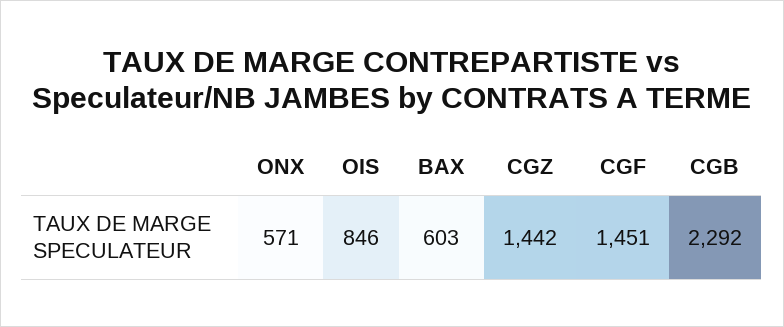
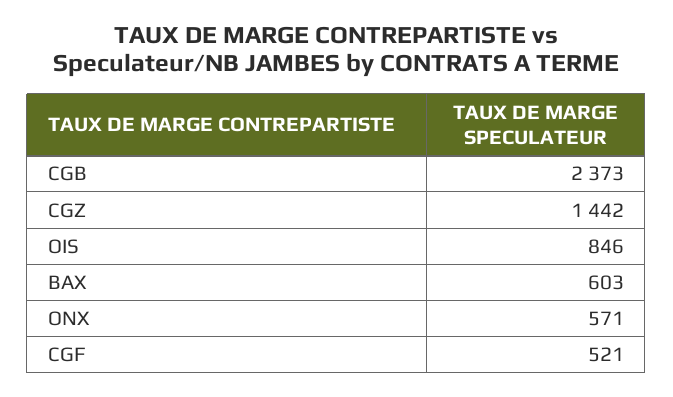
  {
    "ONX": 571,
    "OIS": 846,
    "BAX": 603,
    "CGZ": 1442,
-   "CGF": 1451,
+   "CGF": 521,
-   "CGB": 2292
+   "CGB": 2373
  }

